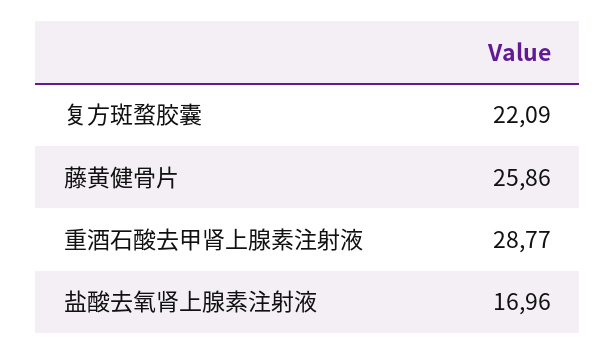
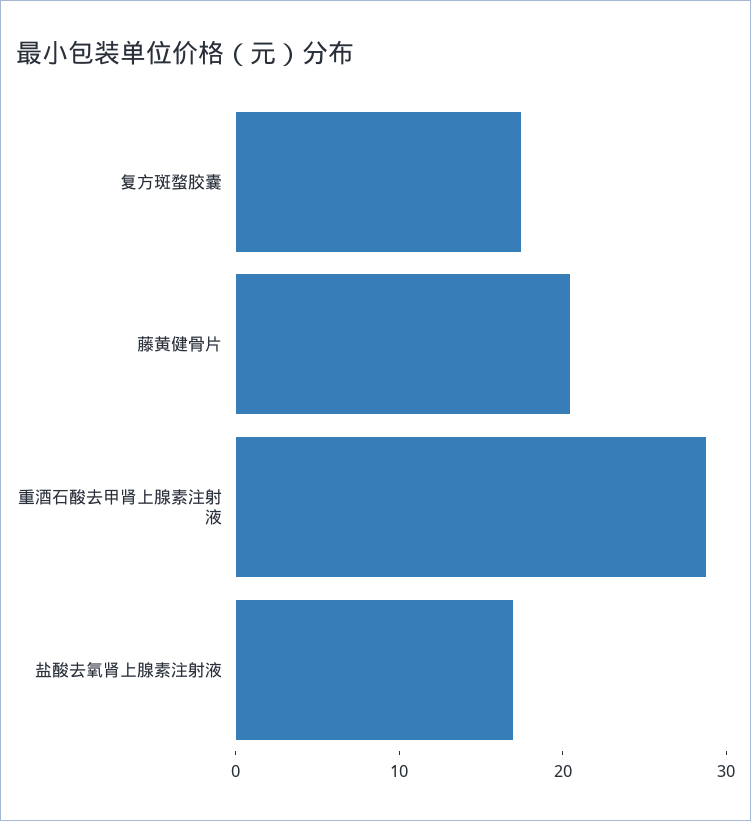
  {
-   "复方斑蝥胶囊": 22.09,
+   "复方斑蝥胶囊": 18,
-   "藤黄健骨片": 25.86,
+   "藤黄健骨片": 20,
    "重酒石酸去甲肾上腺素注射液": 28.77,
    "盐酸去氧肾上腺素注射液": 16.96
  }

